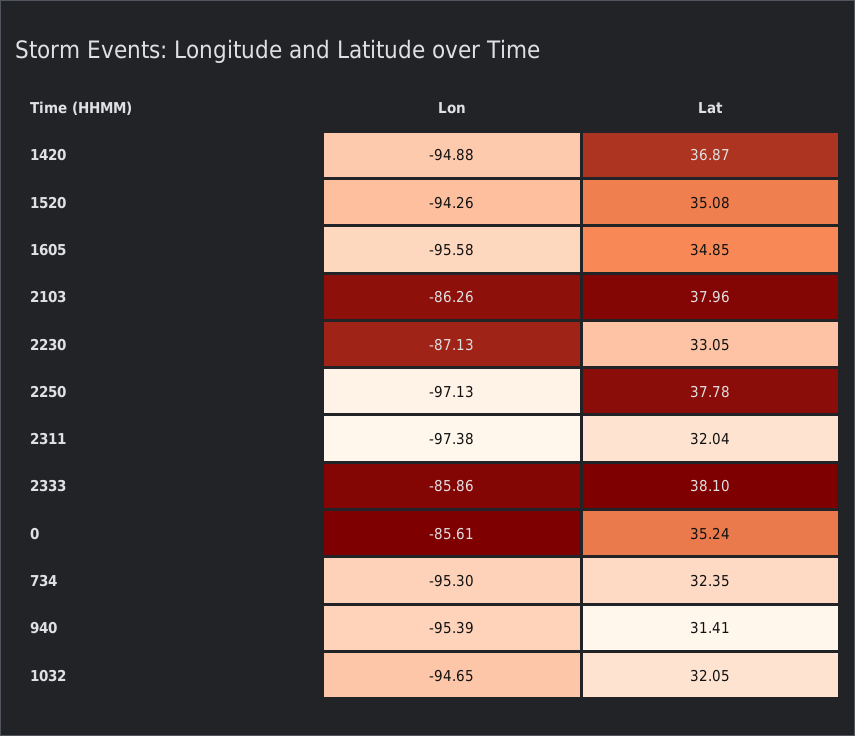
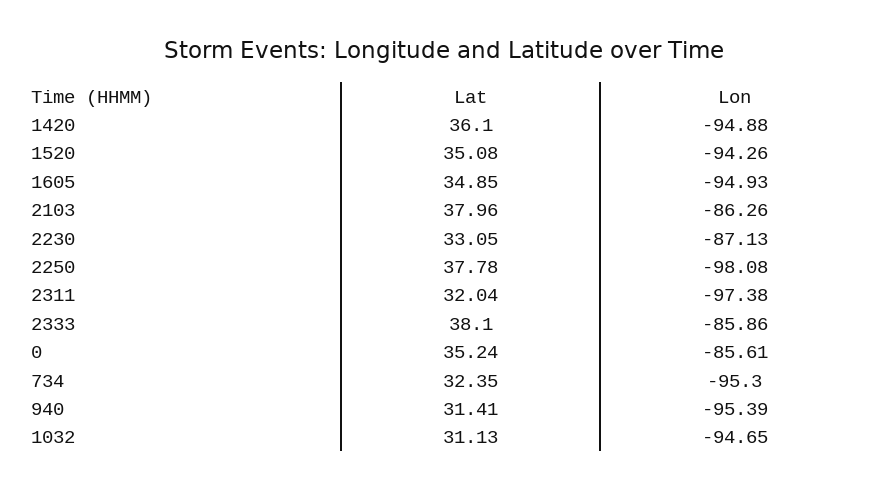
  {
    "Lon": {
      "1420": -94.88,
      "1520": -94.26,
-     "1605": -95.58,
+     "1605": -94.93,
      "2103": -86.26,
      "2230": -87.13,
-     "2250": -97.13,
+     "2250": -98.08,
      "2311": -97.38,
      "2333": -85.86,
      "0": -85.61,
      "734": -95.3,
      "940": -95.39,
      "1032": -94.65
    },
    "Lat": {
-     "1420": 36.87,
+     "1420": 36.1,
      "1520": 35.08,
      "1605": 34.85,
      "2103": 37.96,
      "2230": 33.05,
      "2250": 37.78,
      "2311": 32.04,
      "2333": 38.1,
      "0": 35.24,
      "734": 32.35,
      "940": 31.41,
-     "1032": 32.05
+     "1032": 31.13
    }
  }

